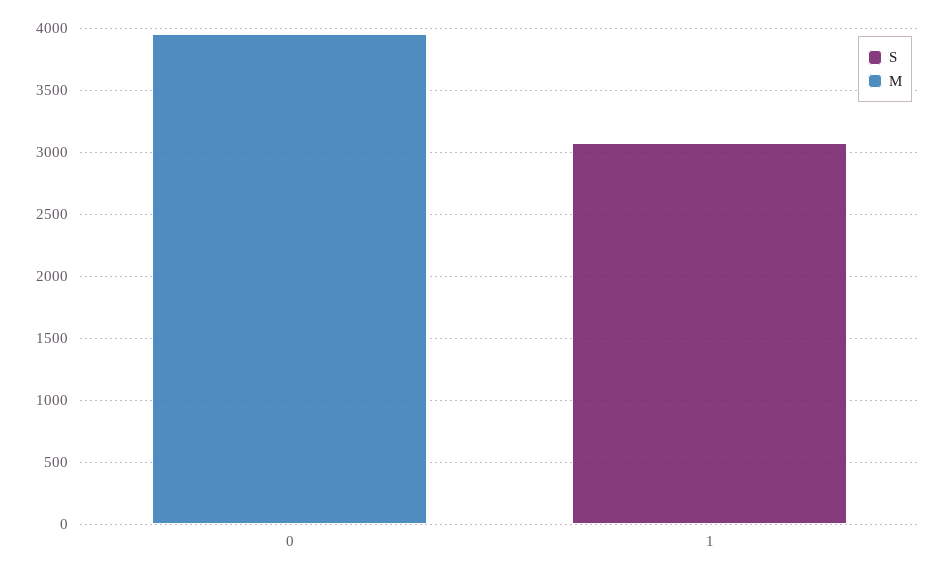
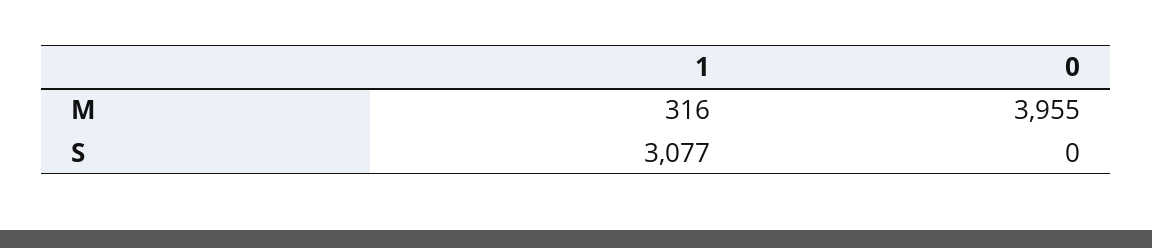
  {
    "S": {
      "0": 0,
      "1": 3077
    },
    "M": {
      "0": 3955,
-     "1": 0
+     "1": 316
    }
  }

